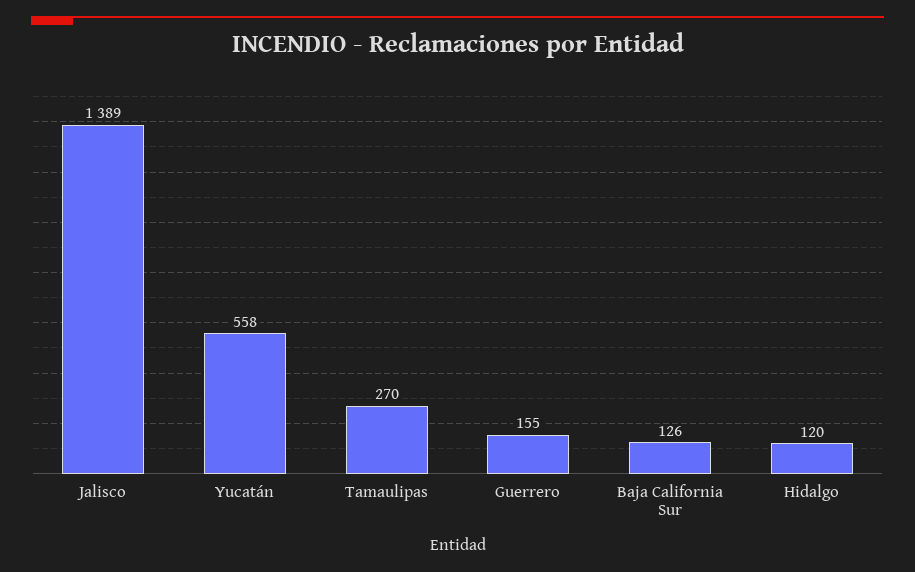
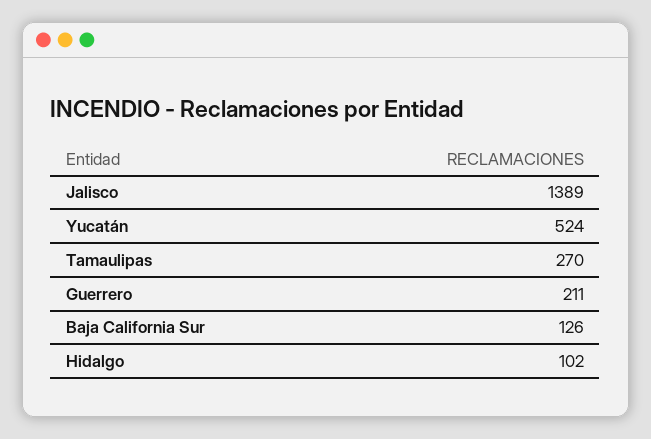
  {
    "Jalisco": 1389,
-   "Yucatán": 558,
+   "Yucatán": 524,
    "Tamaulipas": 270,
-   "Guerrero": 155,
+   "Guerrero": 211,
    "Baja California Sur": 126,
-   "Hidalgo": 120
+   "Hidalgo": 102
  }

